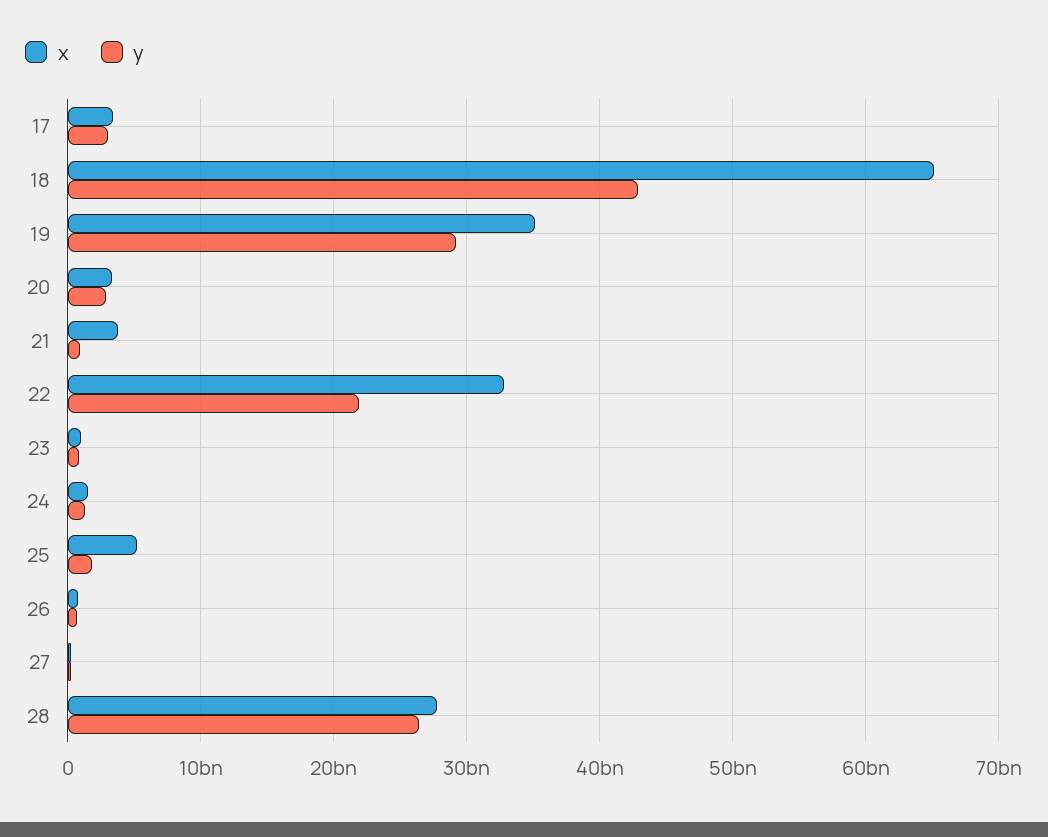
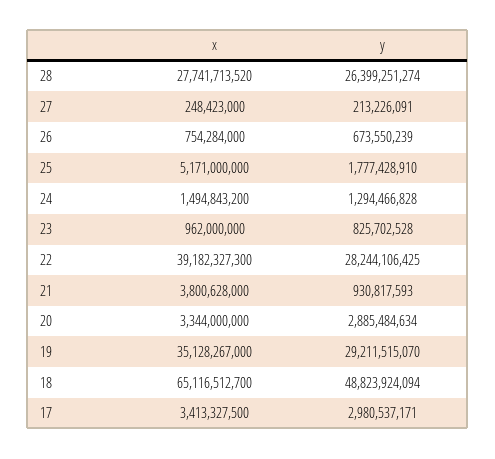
  {
    "x": {
      "17": 3413327500,
      "18": 65116512700,
      "19": 35128267000,
      "20": 3344000000,
      "21": 3800628000,
-     "22": 33000000000,
+     "22": 39182327300,
      "23": 962000000,
      "24": 1494843200,
      "25": 5171000000,
      "26": 754284000,
      "27": 248423000,
      "28": 27741713520
    },
    "y": {
      "17": 2980537171,
-     "18": 43000000000,
+     "18": 48823924094,
      "19": 29211515070,
      "20": 2885484634,
      "21": 930817593,
-     "22": 22000000000,
+     "22": 28244106425,
      "23": 825702528,
      "24": 1294466828,
      "25": 1777428910,
      "26": 673550239,
      "27": 213226091,
      "28": 26399251274
    }
  }

